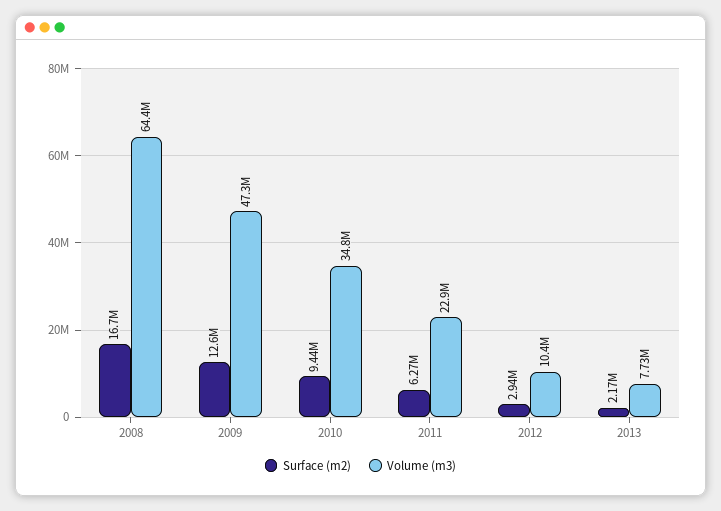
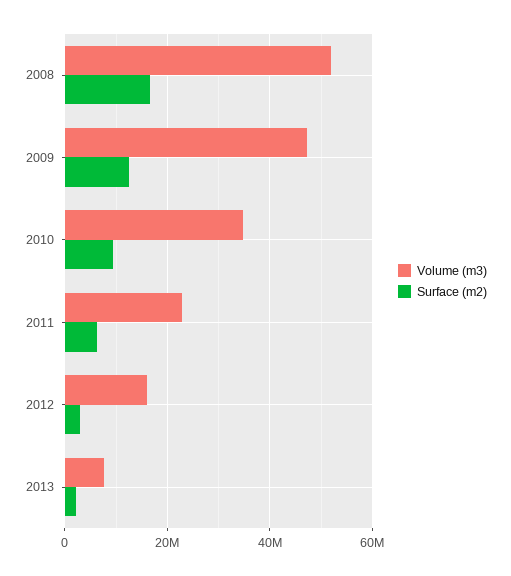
  {
    "Surface (m2)": {
      "2008": 16700000,
      "2009": 12600000,
      "2010": 9440000,
      "2011": 6270000,
      "2012": 2940000,
      "2013": 2170000
    },
    "Volume (m3)": {
-     "2008": 64400000,
+     "2008": 52000000,
      "2009": 47300000,
      "2010": 34800000,
      "2011": 22900000,
-     "2012": 10400000,
+     "2012": 16000000,
      "2013": 7730000
    }
  }

